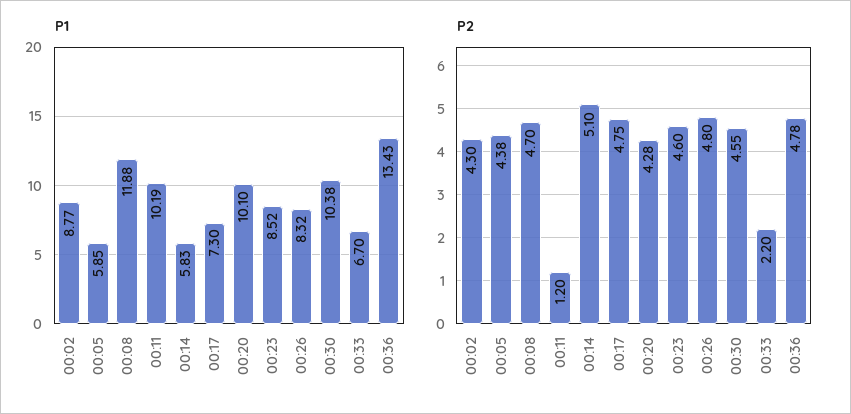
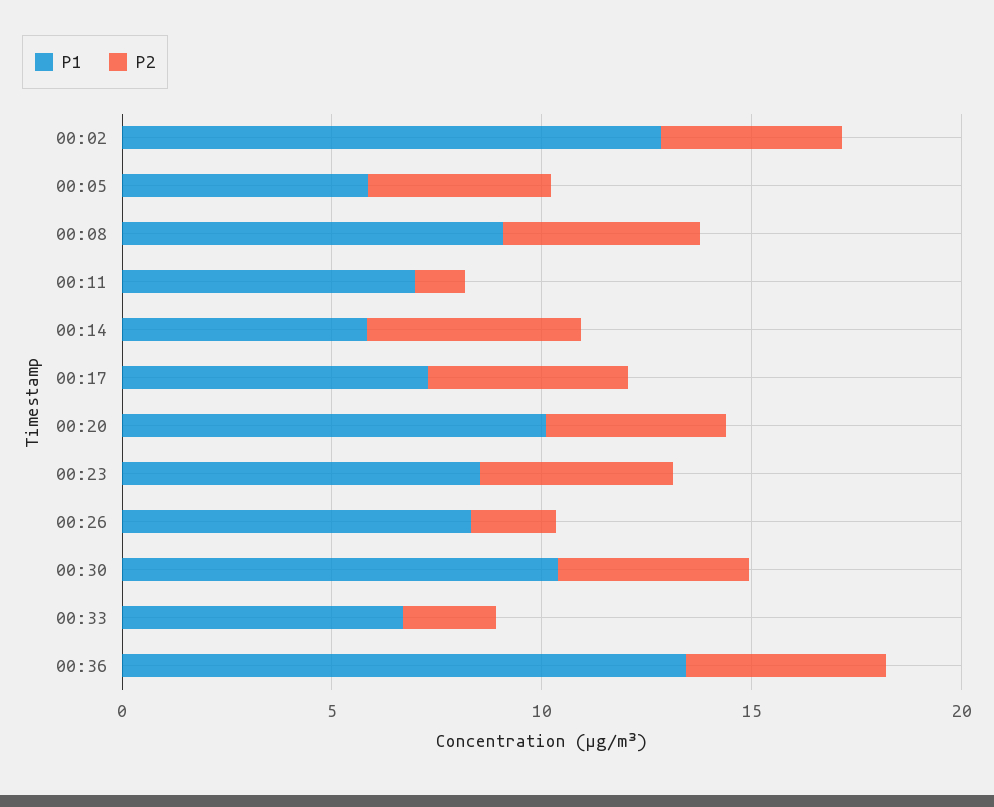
  {
    "P1": {
-     "00:02": 8.77,
+     "00:02": 13,
      "00:05": 5.85,
-     "00:08": 11.88,
+     "00:08": 9,
-     "00:11": 10.19,
+     "00:11": 7,
      "00:14": 5.83,
      "00:17": 7.3,
      "00:20": 10.1,
      "00:23": 8.52,
      "00:26": 8.32,
      "00:30": 10.38,
      "00:33": 6.7,
      "00:36": 13.43
    },
    "P2": {
      "00:02": 4.3,
      "00:05": 4.38,
      "00:08": 4.7,
      "00:11": 1.2,
      "00:14": 5.1,
      "00:17": 4.75,
      "00:20": 4.28,
      "00:23": 4.6,
-     "00:26": 4.8,
+     "00:26": 2,
      "00:30": 4.55,
      "00:33": 2.2,
      "00:36": 4.78
    }
  }

